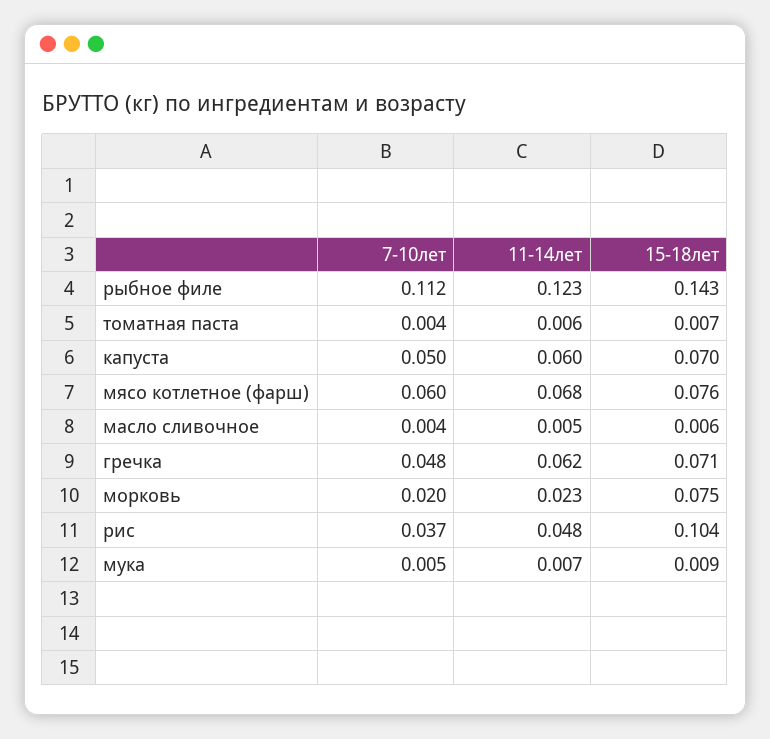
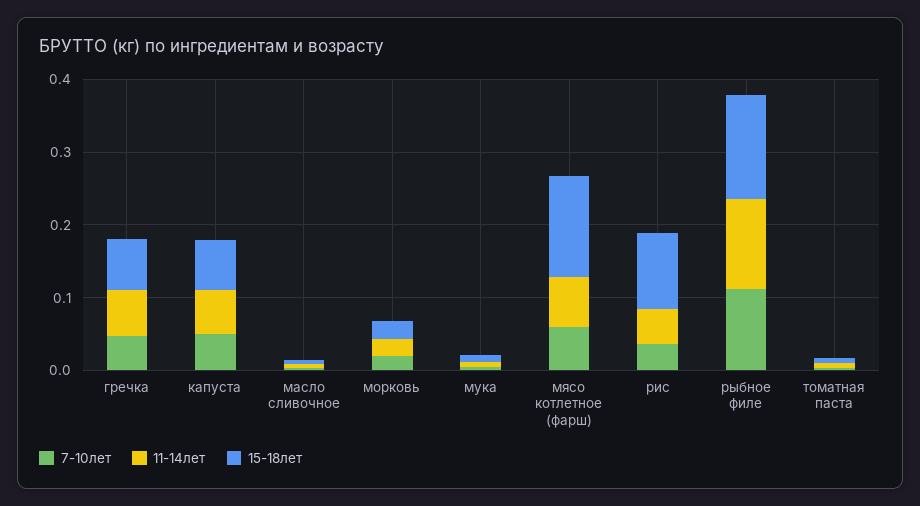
  {
    "7-10лет": {
      "рыбное филе": 0.112,
      "томатная паста": 0.004,
      "капуста": 0.05,
      "мясо котлетное (фарш)": 0.06,
      "масло сливочное": 0.004,
      "гречка": 0.048,
      "морковь": 0.02,
      "рис": 0.037,
      "мука": 0.005
    },
    "11-14лет": {
      "рыбное филе": 0.123,
      "томатная паста": 0.006,
      "капуста": 0.06,
      "мясо котлетное (фарш)": 0.068,
      "масло сливочное": 0.005,
      "гречка": 0.062,
      "морковь": 0.023,
      "рис": 0.048,
      "мука": 0.007
    },
    "15-18лет": {
      "рыбное филе": 0.143,
      "томатная паста": 0.007,
      "капуста": 0.07,
-     "мясо котлетное (фарш)": 0.076,
+     "мясо котлетное (фарш)": 0.14,
      "масло сливочное": 0.006,
      "гречка": 0.071,
-     "морковь": 0.075,
+     "морковь": 0.02,
      "рис": 0.104,
      "мука": 0.009
    }
  }

